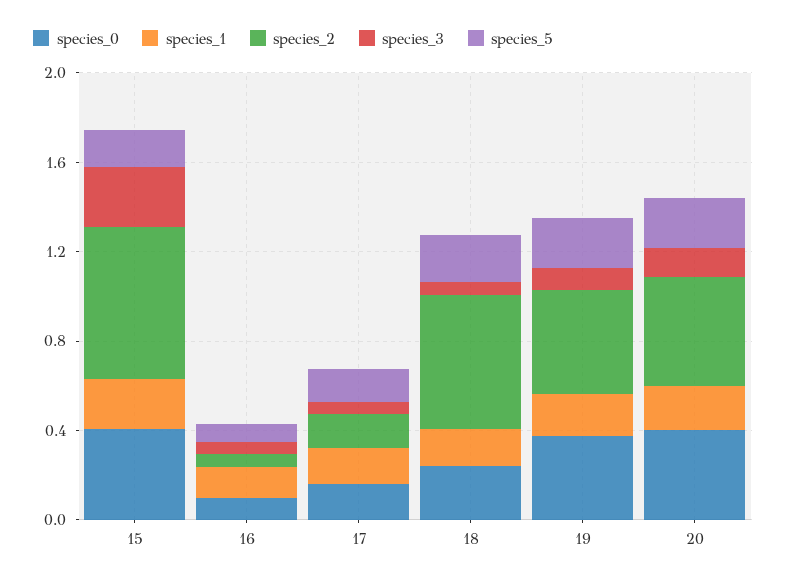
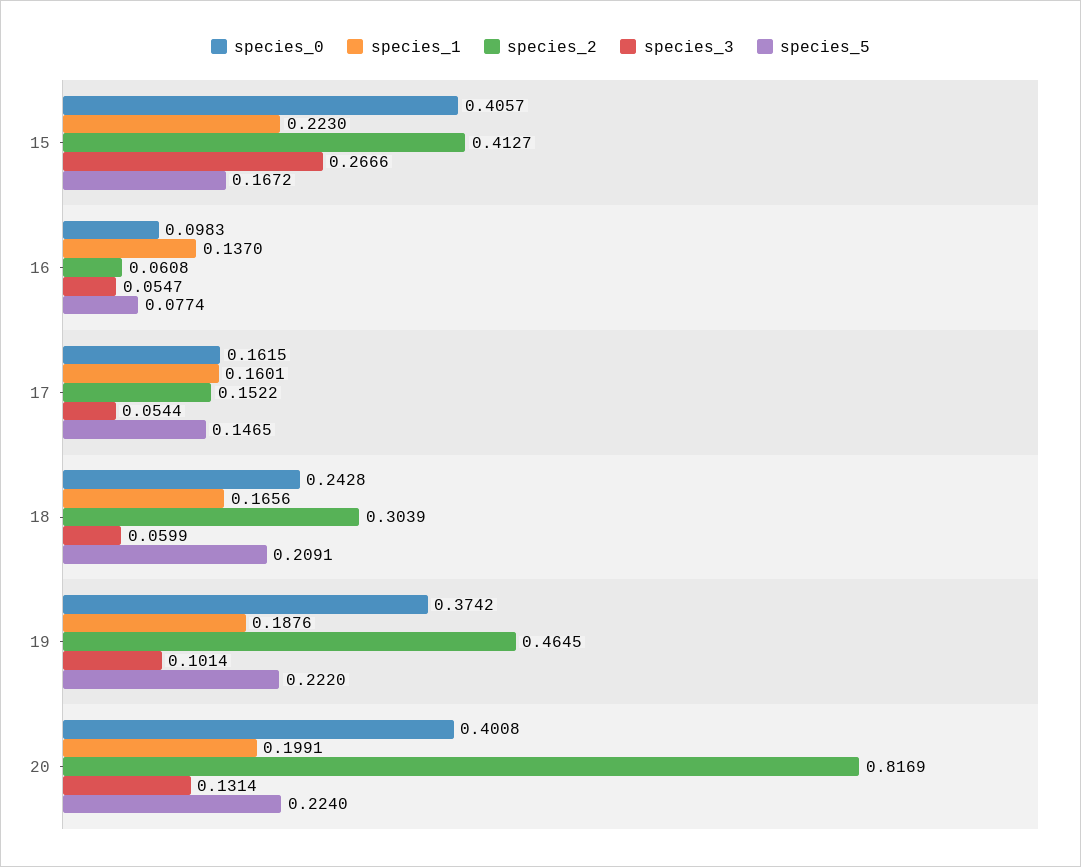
  {
    "species_0": {
      "15": 0.4057,
      "16": 0.0983,
      "17": 0.1615,
      "18": 0.2428,
      "19": 0.3742,
      "20": 0.4008
    },
    "species_1": {
      "15": 0.223,
      "16": 0.137,
      "17": 0.1601,
      "18": 0.1656,
      "19": 0.1876,
      "20": 0.1991
    },
    "species_2": {
-     "15": 0.7,
+     "15": 0.4127,
      "16": 0.0608,
      "17": 0.1522,
-     "18": 0.6,
+     "18": 0.3039,
      "19": 0.4645,
-     "20": 0.5
+     "20": 0.8169
    },
    "species_3": {
      "15": 0.2666,
      "16": 0.0547,
      "17": 0.0544,
      "18": 0.0599,
      "19": 0.1014,
      "20": 0.1314
    },
    "species_5": {
      "15": 0.1672,
      "16": 0.0774,
      "17": 0.1465,
      "18": 0.2091,
      "19": 0.222,
      "20": 0.224
    }
  }

